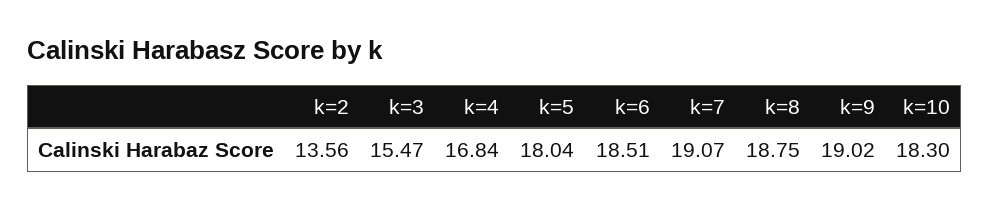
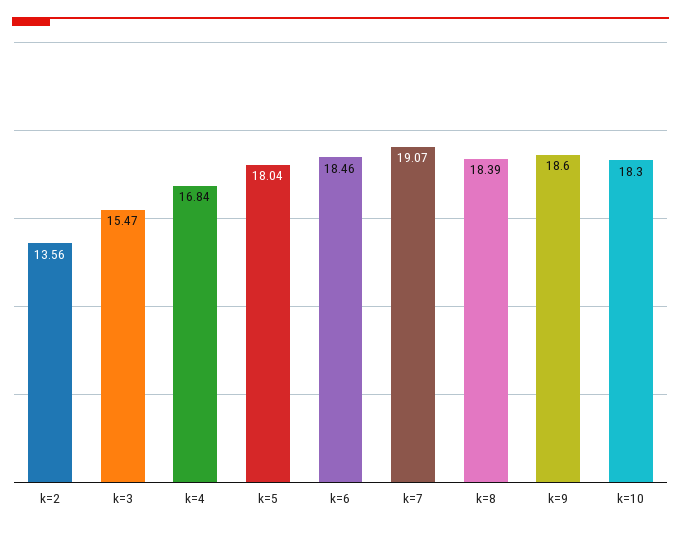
  {
    "k=2": 13.56,
    "k=3": 15.47,
    "k=4": 16.84,
    "k=5": 18.04,
-   "k=6": 18.51,
+   "k=6": 18.46,
    "k=7": 19.07,
-   "k=8": 18.75,
+   "k=8": 18.39,
-   "k=9": 19.02,
+   "k=9": 18.6,
    "k=10": 18.3
  }

